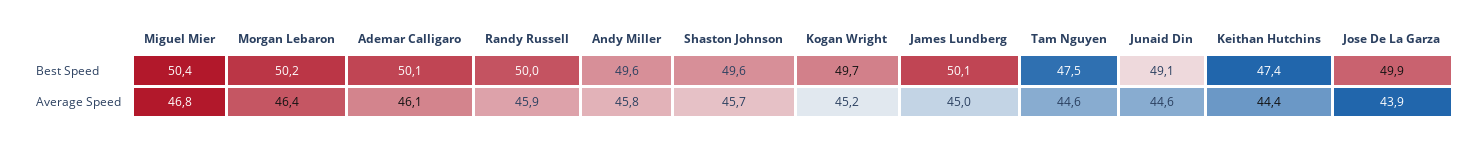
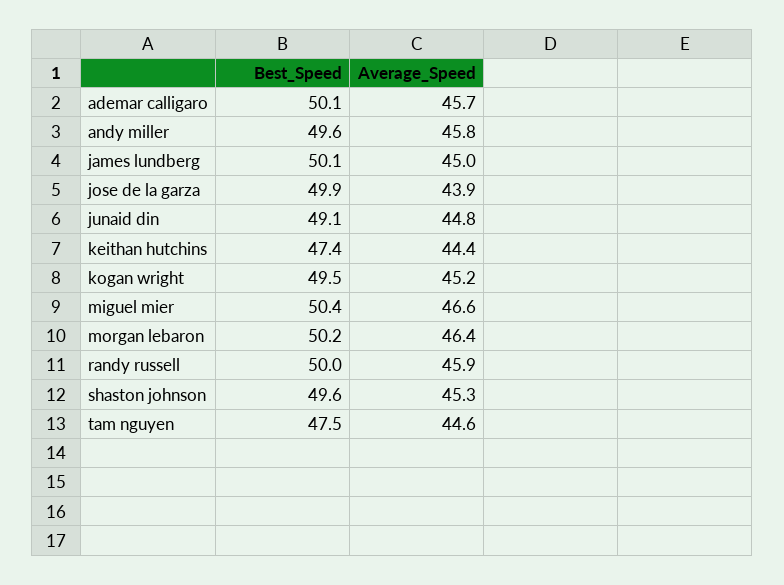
  {
    "Miguel Mier": {
      "Best Speed": 50.4,
-     "Average Speed": 46.8
+     "Average Speed": 46.6
    },
    "Morgan Lebaron": {
      "Best Speed": 50.2,
      "Average Speed": 46.4
    },
    "Ademar Calligaro": {
      "Best Speed": 50.1,
-     "Average Speed": 46.1
+     "Average Speed": 45.7
    },
    "Randy Russell": {
      "Best Speed": 50,
      "Average Speed": 45.9
    },
    "Andy Miller": {
      "Best Speed": 49.6,
      "Average Speed": 45.8
    },
    "Shaston Johnson": {
      "Best Speed": 49.6,
-     "Average Speed": 45.7
+     "Average Speed": 45.3
    },
    "Kogan Wright": {
-     "Best Speed": 49.7,
+     "Best Speed": 49.5,
      "Average Speed": 45.2
    },
    "James Lundberg": {
      "Best Speed": 50.1,
      "Average Speed": 45
    },
    "Tam Nguyen": {
      "Best Speed": 47.5,
      "Average Speed": 44.6
    },
    "Junaid Din": {
      "Best Speed": 49.1,
-     "Average Speed": 44.6
+     "Average Speed": 44.8
    },
    "Keithan Hutchins": {
      "Best Speed": 47.4,
      "Average Speed": 44.4
    },
    "Jose De La Garza": {
      "Best Speed": 49.9,
      "Average Speed": 43.9
    }
  }

